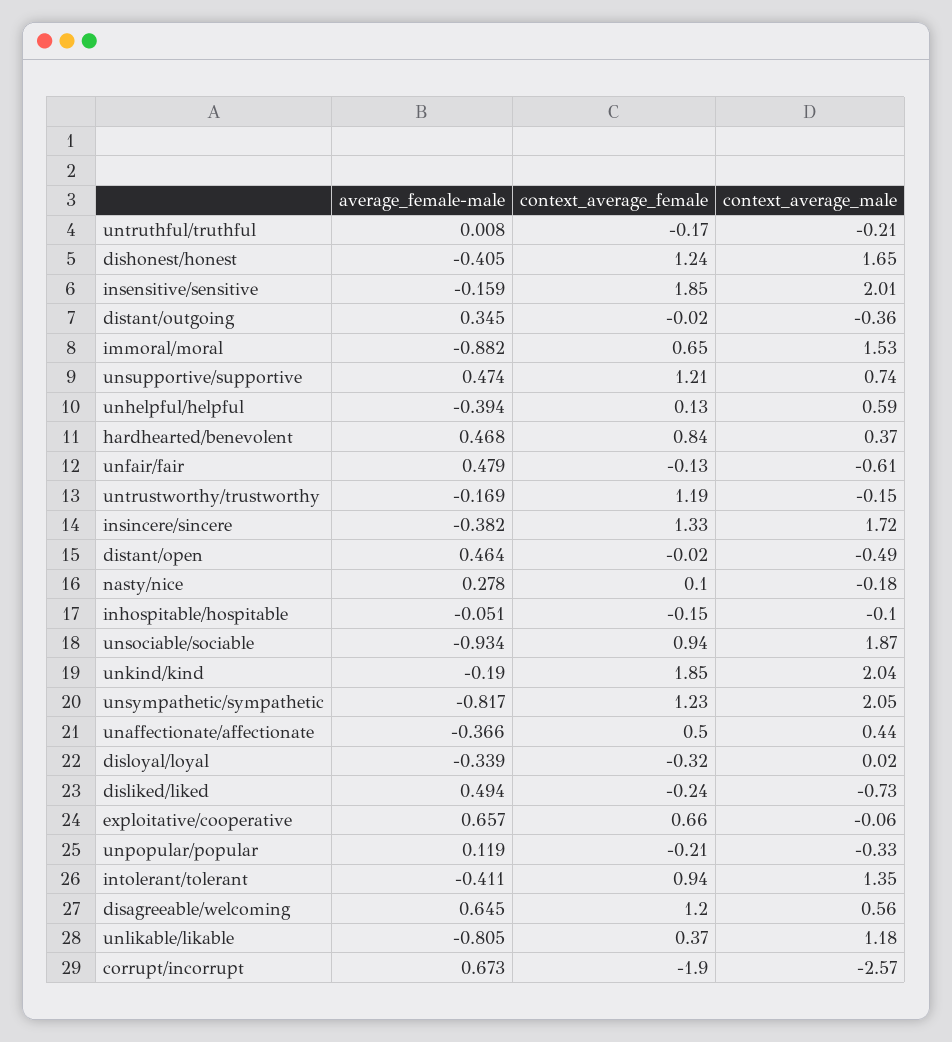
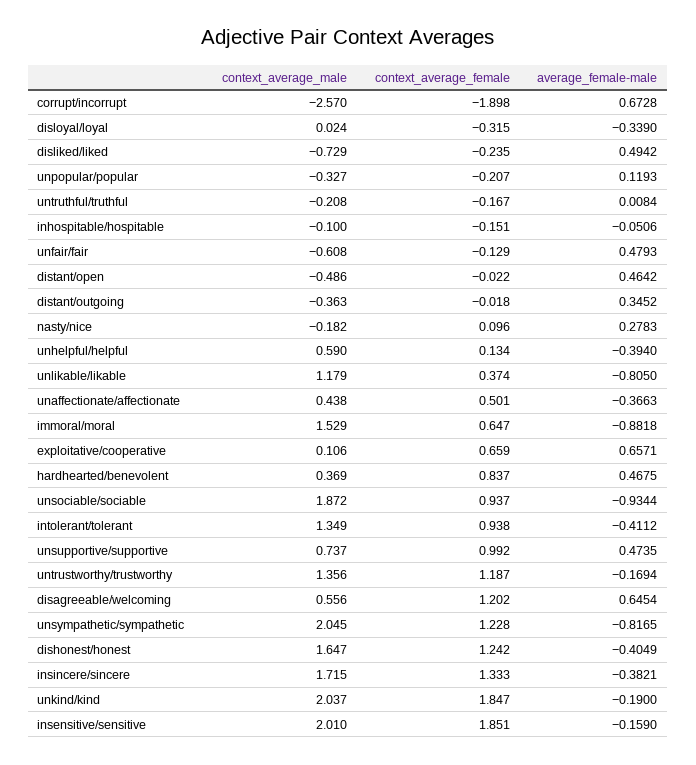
  {
    "average_female-male": {
      "untruthful/truthful": 0.0084,
      "dishonest/honest": -0.4049,
      "insensitive/sensitive": -0.159,
      "distant/outgoing": 0.3452,
      "immoral/moral": -0.8818,
      "unsupportive/supportive": 0.4735,
      "unhelpful/helpful": -0.394,
      "hardhearted/benevolent": 0.4675,
      "unfair/fair": 0.4793,
      "untrustworthy/trustworthy": -0.1694,
      "insincere/sincere": -0.3821,
      "distant/open": 0.4642,
      "nasty/nice": 0.2783,
      "inhospitable/hospitable": -0.0506,
      "unsociable/sociable": -0.9344,
      "unkind/kind": -0.19,
      "unsympathetic/sympathetic": -0.8165,
      "unaffectionate/affectionate": -0.3663,
      "disloyal/loyal": -0.339,
      "disliked/liked": 0.4942,
      "exploitative/cooperative": 0.6571,
      "unpopular/popular": 0.1193,
      "intolerant/tolerant": -0.4112,
      "disagreeable/welcoming": 0.6454,
      "unlikable/likable": -0.805,
      "corrupt/incorrupt": 0.6728
    },
    "context_average_female": {
      "untruthful/truthful": -0.167,
      "dishonest/honest": 1.242,
      "insensitive/sensitive": 1.851,
      "distant/outgoing": -0.018,
      "immoral/moral": 0.647,
-     "unsupportive/supportive": 1.21,
+     "unsupportive/supportive": 0.992,
      "unhelpful/helpful": 0.134,
      "hardhearted/benevolent": 0.837,
      "unfair/fair": -0.129,
      "untrustworthy/trustworthy": 1.187,
      "insincere/sincere": 1.333,
      "distant/open": -0.022,
      "nasty/nice": 0.096,
      "inhospitable/hospitable": -0.151,
      "unsociable/sociable": 0.937,
      "unkind/kind": 1.847,
      "unsympathetic/sympathetic": 1.228,
      "unaffectionate/affectionate": 0.501,
      "disloyal/loyal": -0.315,
      "disliked/liked": -0.235,
      "exploitative/cooperative": 0.659,
      "unpopular/popular": -0.207,
      "intolerant/tolerant": 0.938,
      "disagreeable/welcoming": 1.202,
      "unlikable/likable": 0.374,
      "corrupt/incorrupt": -1.898
    },
    "context_average_male": {
      "untruthful/truthful": -0.208,
      "dishonest/honest": 1.647,
      "insensitive/sensitive": 2.01,
      "distant/outgoing": -0.363,
      "immoral/moral": 1.529,
      "unsupportive/supportive": 0.737,
      "unhelpful/helpful": 0.59,
      "hardhearted/benevolent": 0.369,
      "unfair/fair": -0.608,
-     "untrustworthy/trustworthy": -0.15,
+     "untrustworthy/trustworthy": 1.356,
      "insincere/sincere": 1.715,
      "distant/open": -0.486,
      "nasty/nice": -0.182,
      "inhospitable/hospitable": -0.1,
      "unsociable/sociable": 1.872,
      "unkind/kind": 2.037,
      "unsympathetic/sympathetic": 2.045,
      "unaffectionate/affectionate": 0.438,
      "disloyal/loyal": 0.024,
      "disliked/liked": -0.729,
-     "exploitative/cooperative": -0.06,
+     "exploitative/cooperative": 0.106,
      "unpopular/popular": -0.327,
      "intolerant/tolerant": 1.349,
      "disagreeable/welcoming": 0.556,
      "unlikable/likable": 1.179,
      "corrupt/incorrupt": -2.57
    }
  }

